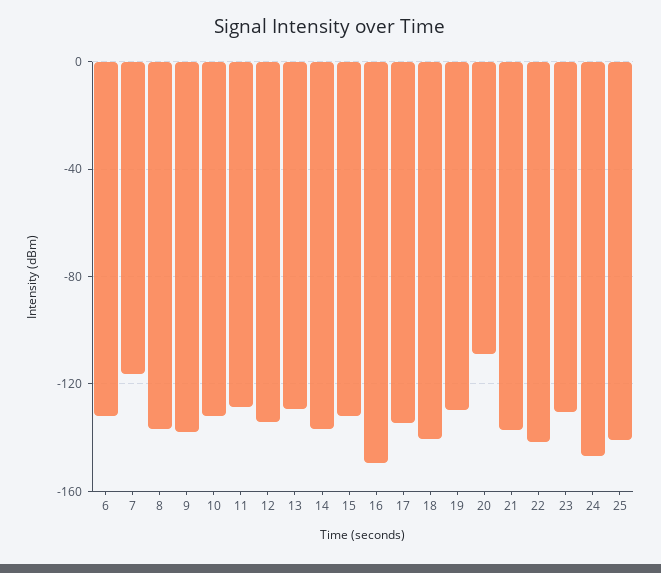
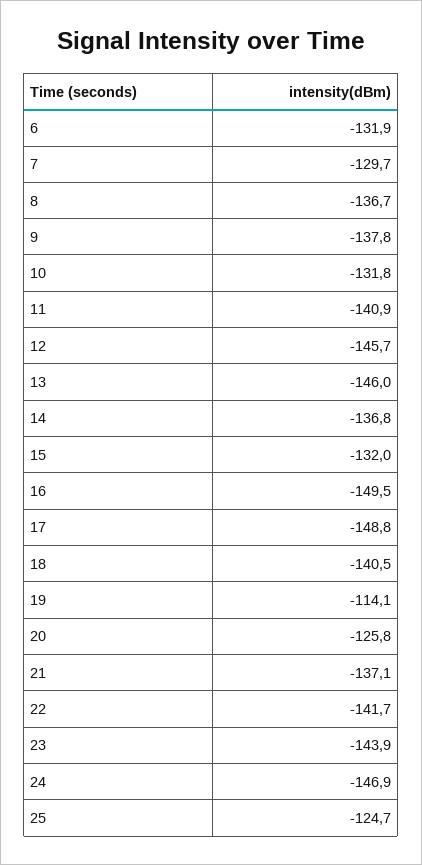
  {
    "6": -131.9,
-   "7": -115,
+   "7": -129.7,
    "8": -136.7,
    "9": -137.8,
    "10": -131.8,
-   "11": -130,
+   "11": -140.9,
-   "12": -135,
+   "12": -145.7,
-   "13": -130,
+   "13": -146,
    "14": -136.8,
    "15": -132,
    "16": -149.5,
-   "17": -135,
+   "17": -148.8,
    "18": -140.5,
-   "19": -130,
+   "19": -114.1,
-   "20": -110,
+   "20": -125.8,
    "21": -137.1,
    "22": -141.7,
-   "23": -130,
+   "23": -143.9,
    "24": -146.9,
-   "25": -140
+   "25": -124.7
  }

